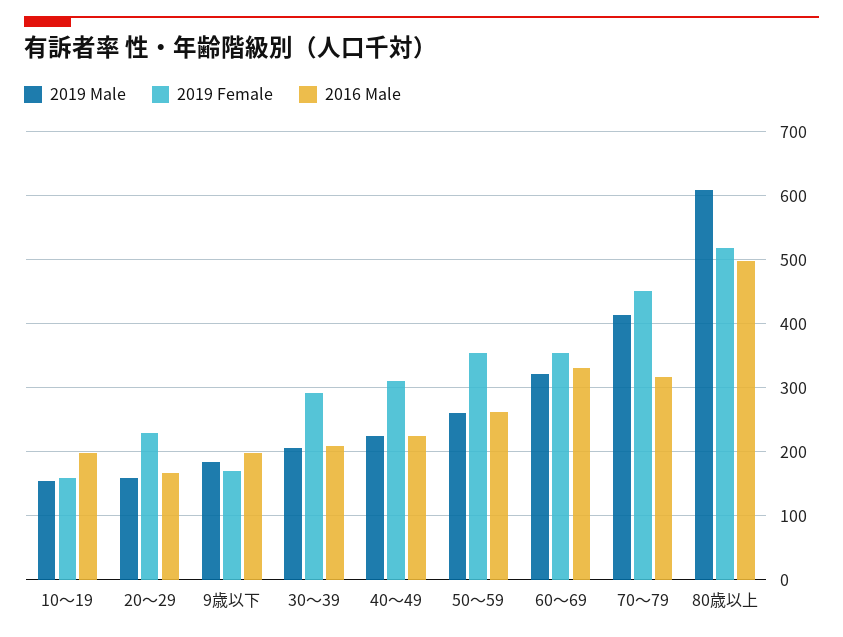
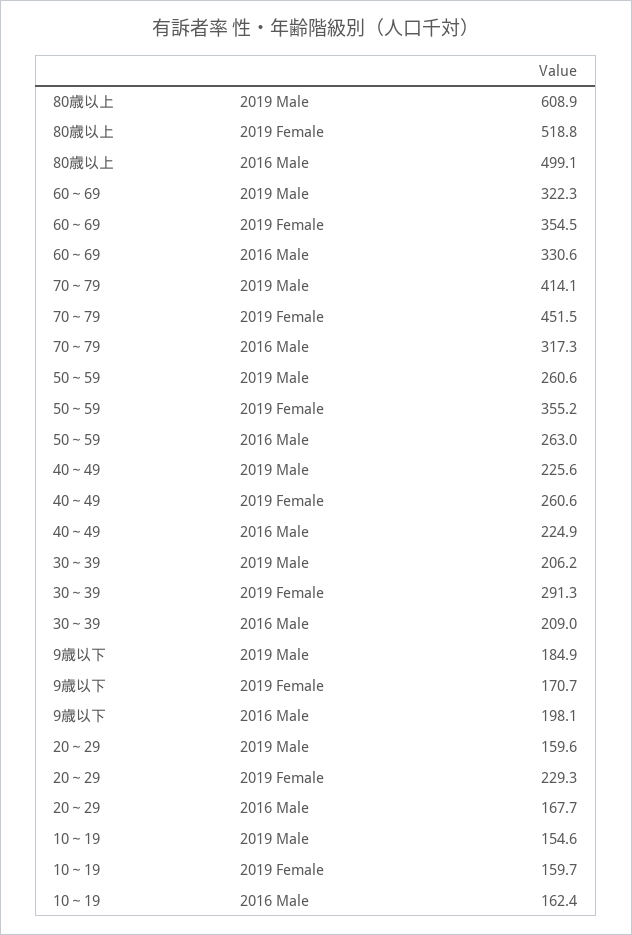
  {
    "2019 Male": {
      "10～19": 154.6,
      "20～29": 159.6,
      "9歳以下": 184.9,
      "30～39": 206.2,
      "40～49": 225.6,
      "50～59": 260.6,
      "60～69": 322.3,
      "70～79": 414.1,
      "80歳以上": 608.9
    },
    "2019 Female": {
      "10～19": 159.7,
      "20～29": 229.3,
      "9歳以下": 170.7,
      "30～39": 291.3,
-     "40～49": 310,
+     "40～49": 260.6,
      "50～59": 355.2,
      "60～69": 354.5,
      "70～79": 451.5,
      "80歳以上": 518.8
    },
    "2016 Male": {
-     "10～19": 200,
+     "10～19": 162.4,
      "20～29": 167.7,
      "9歳以下": 198.1,
      "30～39": 209,
      "40～49": 224.9,
      "50～59": 263,
      "60～69": 330.6,
      "70～79": 317.3,
      "80歳以上": 499.1
    }
  }

